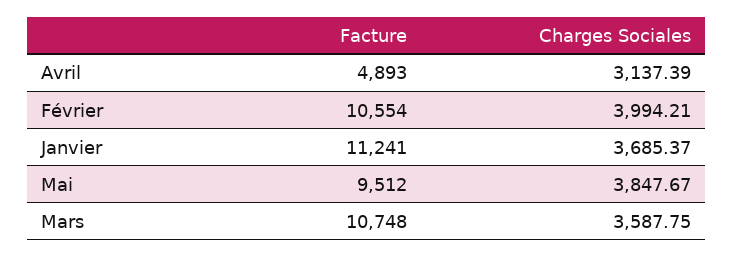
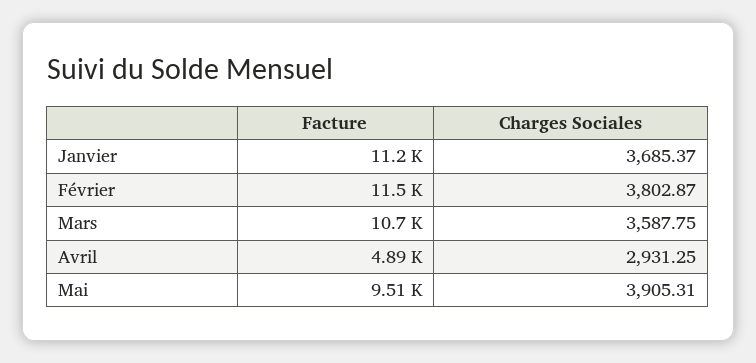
  {
    "Facture": {
      "Avril": 4893,
-     "Février": 10554,
+     "Février": 11500,
      "Janvier": 11241,
      "Mai": 9512,
      "Mars": 10748
    },
    "Charges Sociales": {
-     "Avril": 3137.39,
+     "Avril": 2931.25,
-     "Février": 3994.21,
+     "Février": 3802.87,
      "Janvier": 3685.37,
-     "Mai": 3847.67,
+     "Mai": 3905.31,
      "Mars": 3587.75
    }
  }

